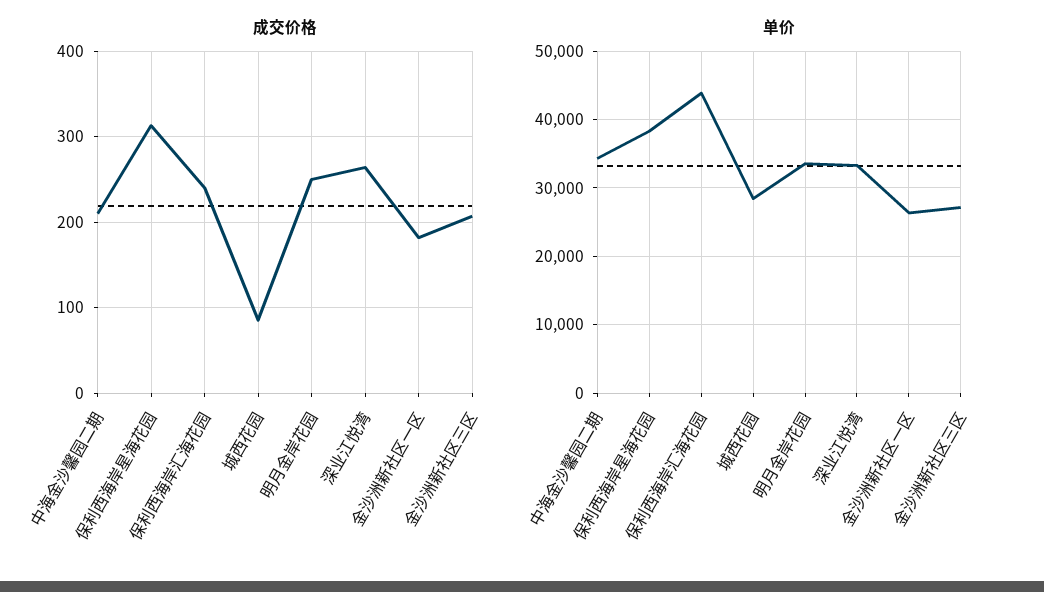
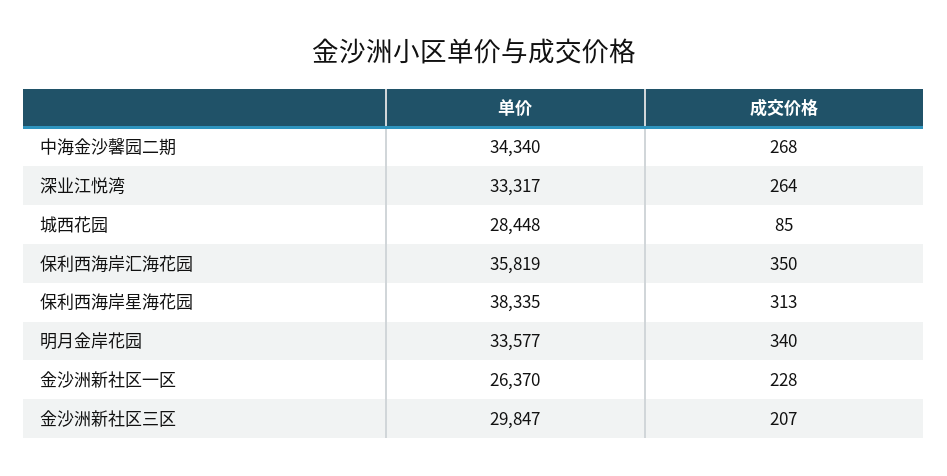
  {
    "成交价格": {
-     "中海金沙馨园二期": 210,
+     "中海金沙馨园二期": 268,
      "保利西海岸星海花园": 313,
-     "保利西海岸汇海花园": 240,
+     "保利西海岸汇海花园": 350,
      "城西花园": 85,
-     "明月金岸花园": 250,
+     "明月金岸花园": 340,
      "深业江悦湾": 264,
-     "金沙洲新社区一区": 180,
+     "金沙洲新社区一区": 228,
      "金沙洲新社区三区": 207
    },
    "单价": {
      "中海金沙馨园二期": 34340,
      "保利西海岸星海花园": 38335,
-     "保利西海岸汇海花园": 44000,
+     "保利西海岸汇海花园": 35819,
      "城西花园": 28448,
      "明月金岸花园": 33577,
      "深业江悦湾": 33317,
      "金沙洲新社区一区": 26370,
-     "金沙洲新社区三区": 27000
+     "金沙洲新社区三区": 29847
    }
  }

